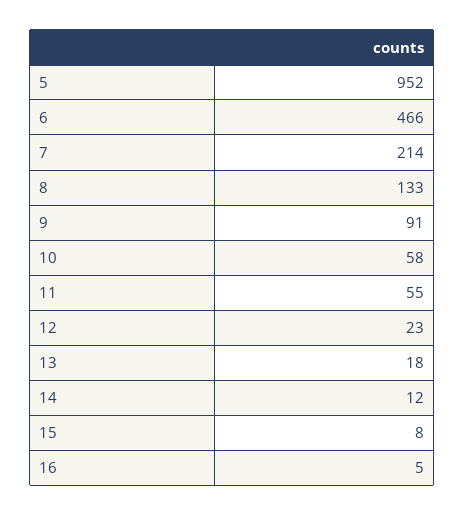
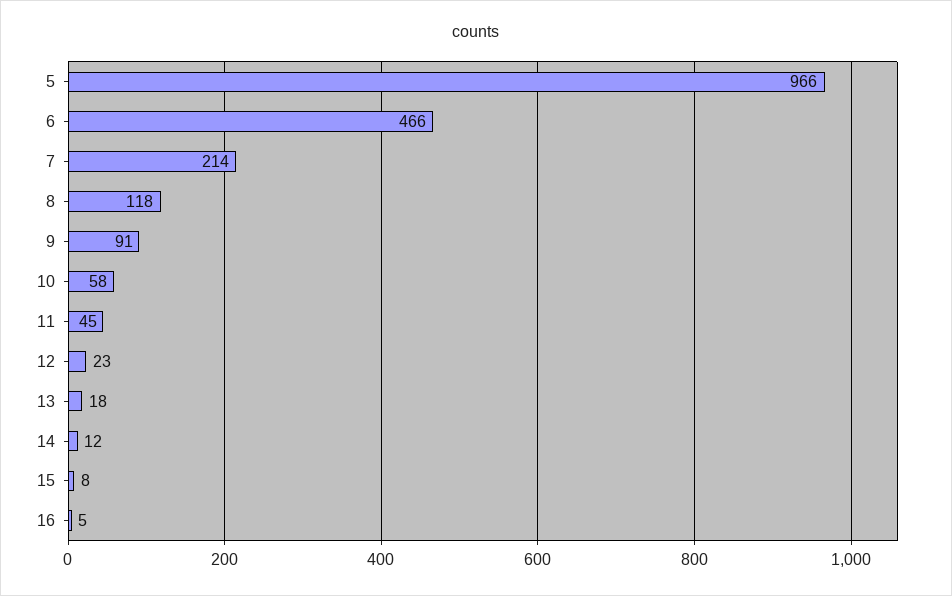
  {
-   "5": 952,
+   "5": 966,
    "6": 466,
    "7": 214,
-   "8": 133,
+   "8": 118,
    "9": 91,
    "10": 58,
-   "11": 55,
+   "11": 45,
    "12": 23,
    "13": 18,
    "14": 12,
    "15": 8,
    "16": 5
  }

